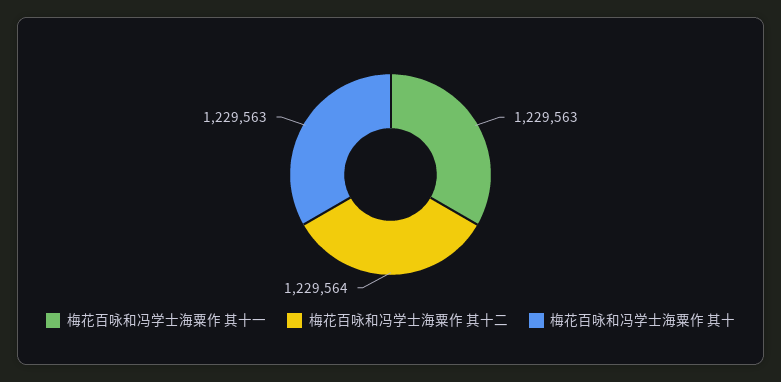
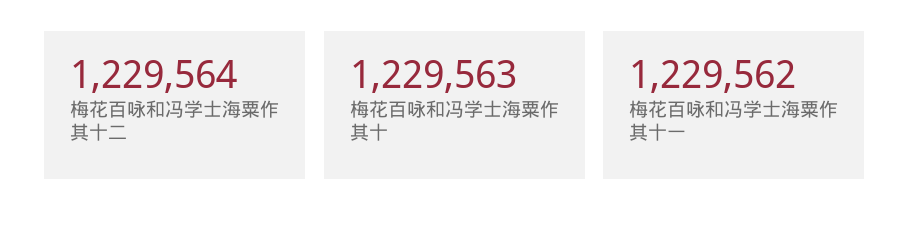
  {
-   "梅花百咏和冯学士海粟作 其十一": 1229563,
+   "梅花百咏和冯学士海粟作 其十一": 1229562,
    "梅花百咏和冯学士海粟作 其十二": 1229564,
    "梅花百咏和冯学士海粟作 其十": 1229563
  }

